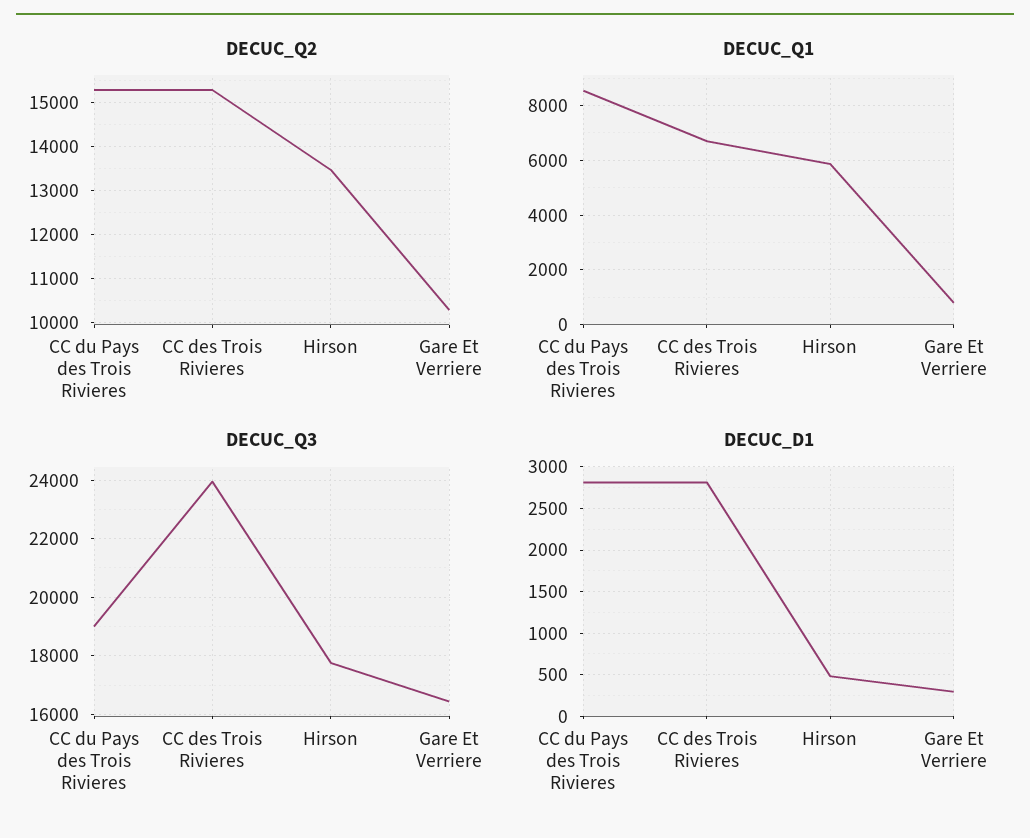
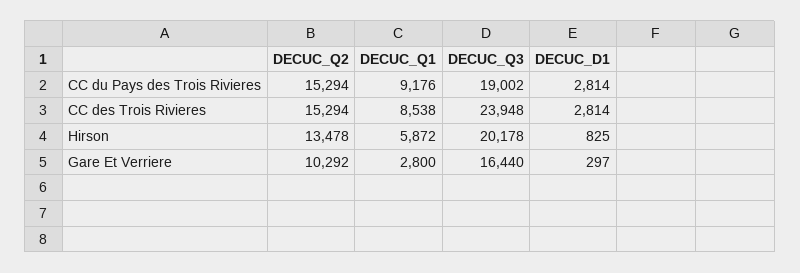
  {
    "DECUC_Q2": {
      "CC du Pays des Trois Rivieres": 15294,
      "CC des Trois Rivieres": 15294,
      "Hirson": 13478,
      "Gare Et Verriere": 10292
    },
    "DECUC_Q1": {
-     "CC du Pays des Trois Rivieres": 8500,
+     "CC du Pays des Trois Rivieres": 9176,
-     "CC des Trois Rivieres": 6750,
+     "CC des Trois Rivieres": 8538,
      "Hirson": 5872,
-     "Gare Et Verriere": 750
+     "Gare Et Verriere": 2800
    },
    "DECUC_Q3": {
      "CC du Pays des Trois Rivieres": 19002,
      "CC des Trois Rivieres": 23948,
-     "Hirson": 17750,
+     "Hirson": 20178,
      "Gare Et Verriere": 16440
    },
    "DECUC_D1": {
      "CC du Pays des Trois Rivieres": 2814,
      "CC des Trois Rivieres": 2814,
-     "Hirson": 500,
+     "Hirson": 825,
      "Gare Et Verriere": 297
    }
  }

